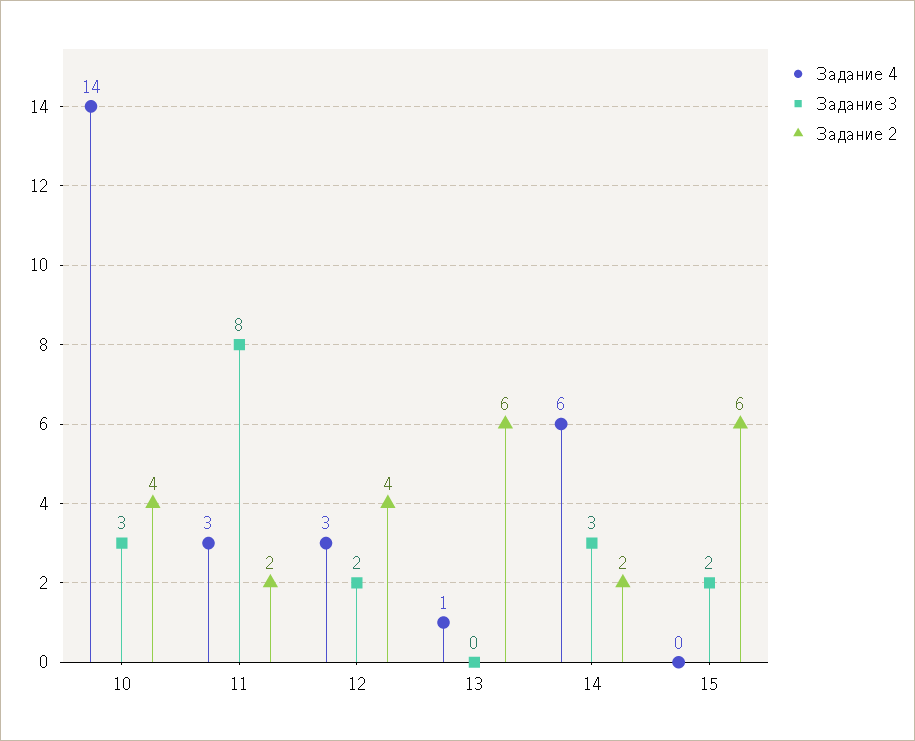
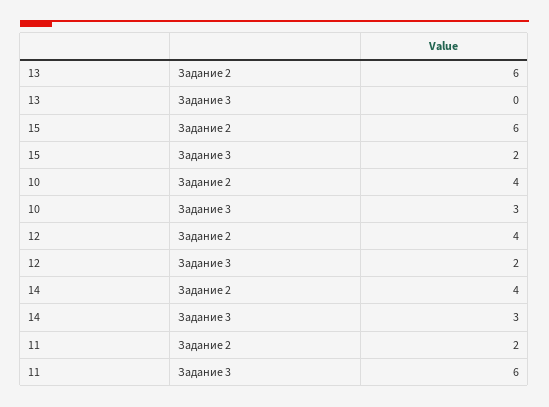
  {
-   "Задание 4": {
-     "10": 14,
-     "11": 3,
-     "12": 3,
-     "13": 1,
-     "14": 6,
-     "15": 0
-   },
    "Задание 3": {
      "10": 3,
-     "11": 8,
+     "11": 6,
      "12": 2,
      "13": 0,
      "14": 3,
      "15": 2
    },
    "Задание 2": {
      "10": 4,
      "11": 2,
      "12": 4,
      "13": 6,
-     "14": 2,
+     "14": 4,
      "15": 6
    }
  }

